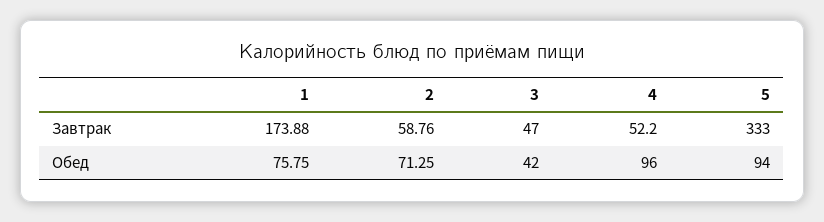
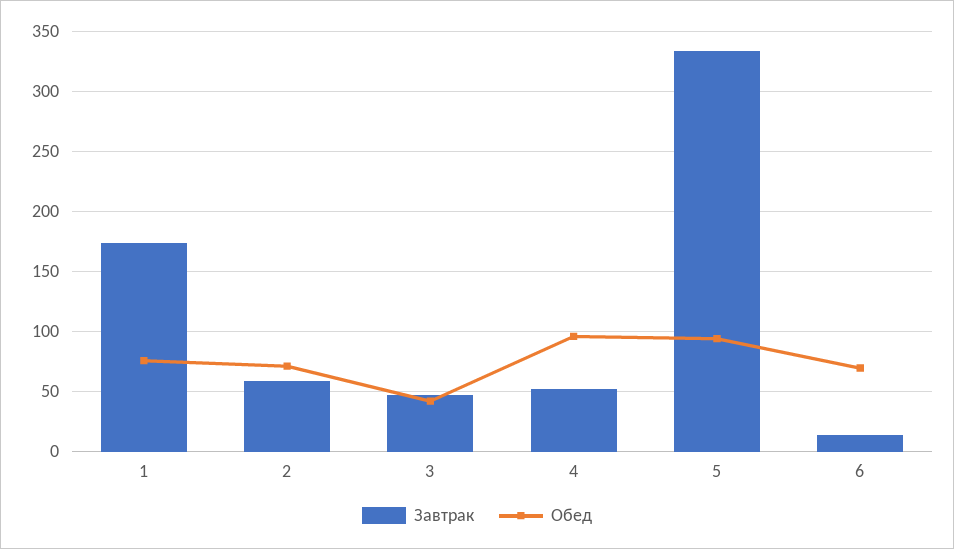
  {
    "Завтрак": {
      "1": 173.88,
      "2": 58.76,
      "3": 47,
      "4": 52.2,
-     "5": 333
+     "5": 333,
+     "6": 15
    },
    "Обед": {
      "1": 75.75,
      "2": 71.25,
      "3": 42,
      "4": 96,
-     "5": 94
+     "5": 94,
+     "6": 70
    }
  }

